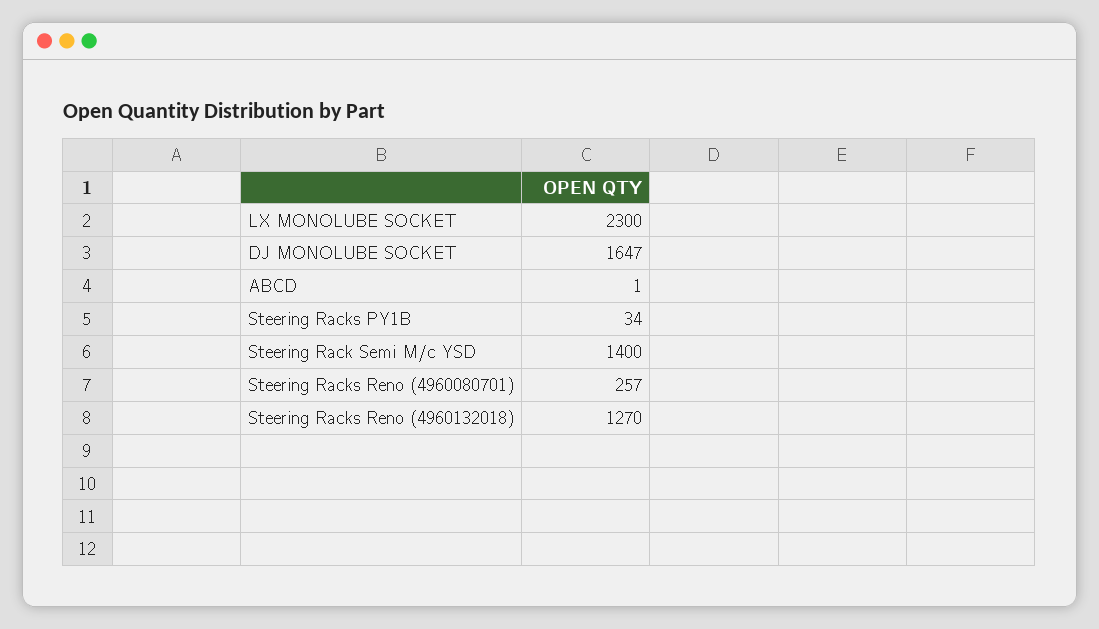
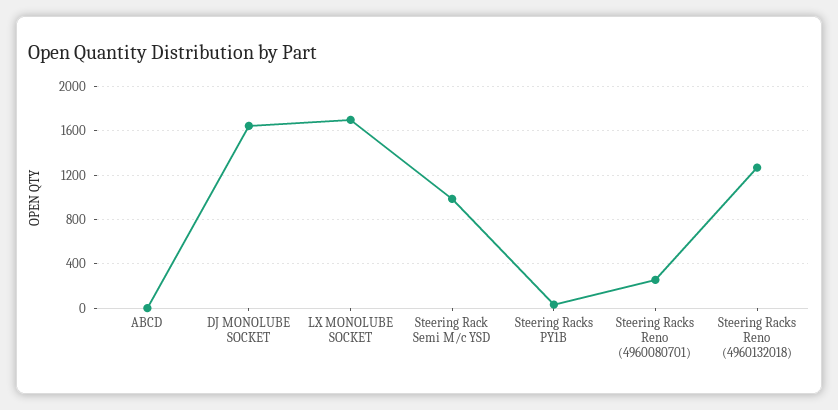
  {
-   "LX MONOLUBE SOCKET": 2300,
+   "LX MONOLUBE SOCKET": 1700,
    "DJ MONOLUBE SOCKET": 1647,
    "ABCD": 1,
    "Steering Racks PY1B": 34,
-   "Steering Rack Semi M/c YSD": 1400,
+   "Steering Rack Semi M/c YSD": 1000,
    "Steering Racks Reno (4960080701)": 257,
    "Steering Racks Reno (4960132018)": 1270
  }

